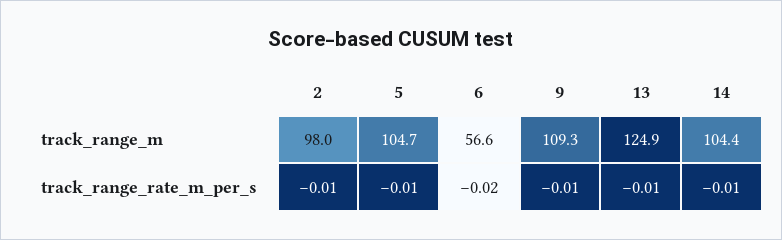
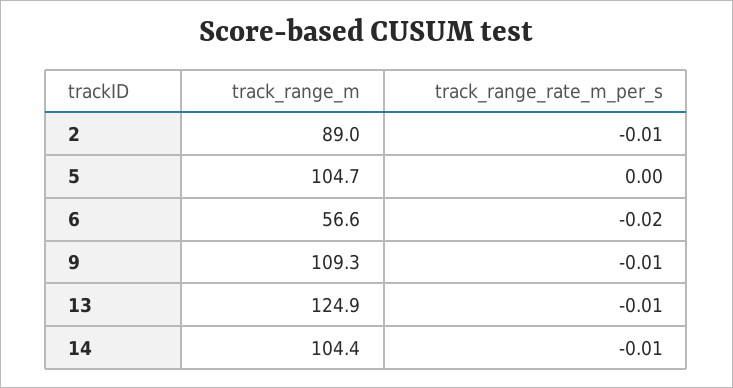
  {
    "2": {
-     "track_range_m": 98,
+     "track_range_m": 89,
      "track_range_rate_m_per_s": -0.01
    },
    "5": {
      "track_range_m": 104.7,
-     "track_range_rate_m_per_s": -0.01
+     "track_range_rate_m_per_s": 0
    },
    "6": {
      "track_range_m": 56.6,
      "track_range_rate_m_per_s": -0.02
    },
    "9": {
      "track_range_m": 109.3,
      "track_range_rate_m_per_s": -0.01
    },
    "13": {
      "track_range_m": 124.9,
      "track_range_rate_m_per_s": -0.01
    },
    "14": {
      "track_range_m": 104.4,
      "track_range_rate_m_per_s": -0.01
    }
  }

